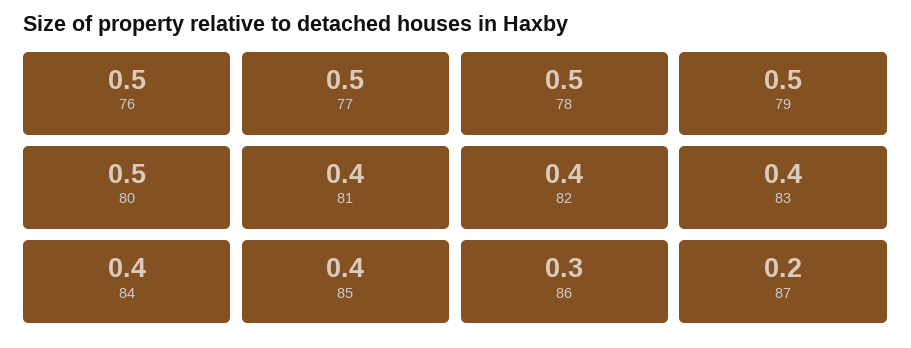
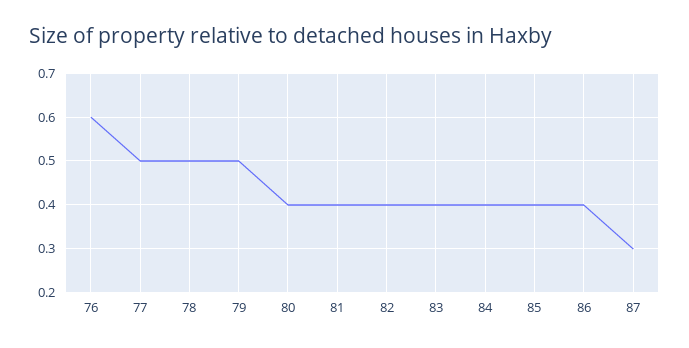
  {
-   "76": 0.5,
+   "76": 0.6,
    "77": 0.5,
    "78": 0.5,
    "79": 0.5,
-   "80": 0.5,
+   "80": 0.4,
    "81": 0.4,
    "82": 0.4,
    "83": 0.4,
    "84": 0.4,
    "85": 0.4,
-   "86": 0.3,
+   "86": 0.4,
-   "87": 0.2
+   "87": 0.3
  }

